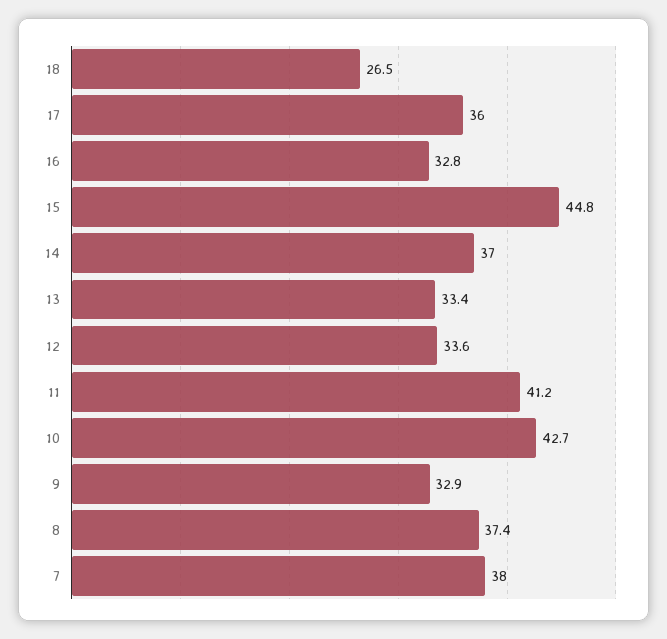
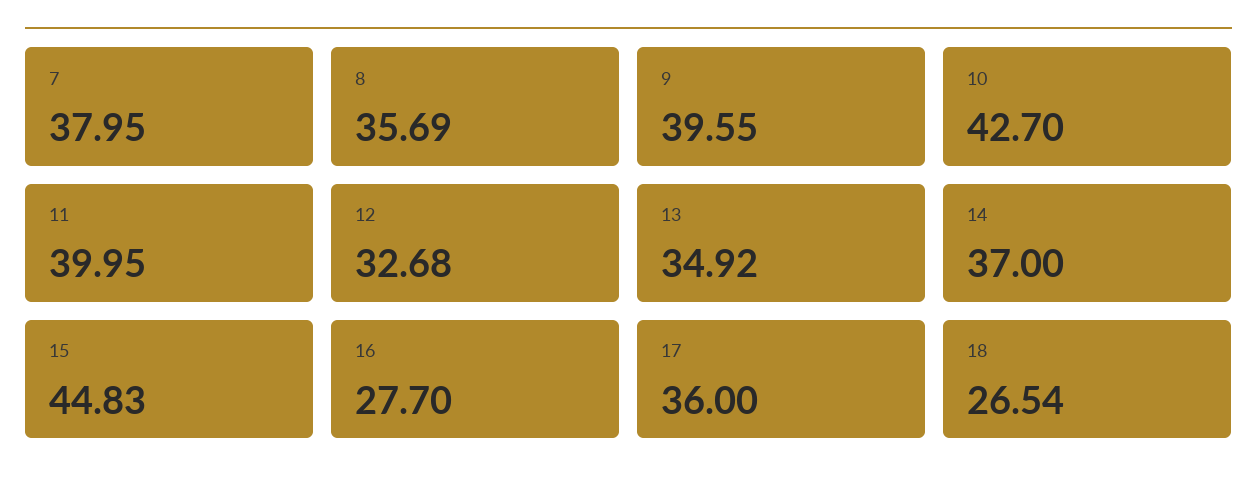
  {
    "18": 26.54,
    "17": 36,
-   "16": 32.8,
+   "16": 27.7,
    "15": 44.83,
    "14": 37,
-   "13": 33.4,
+   "13": 34.92,
-   "12": 33.6,
+   "12": 32.68,
-   "11": 41.2,
+   "11": 39.95,
    "10": 42.7,
-   "9": 32.9,
+   "9": 39.55,
-   "8": 37.4,
+   "8": 35.69,
    "7": 37.95
  }

